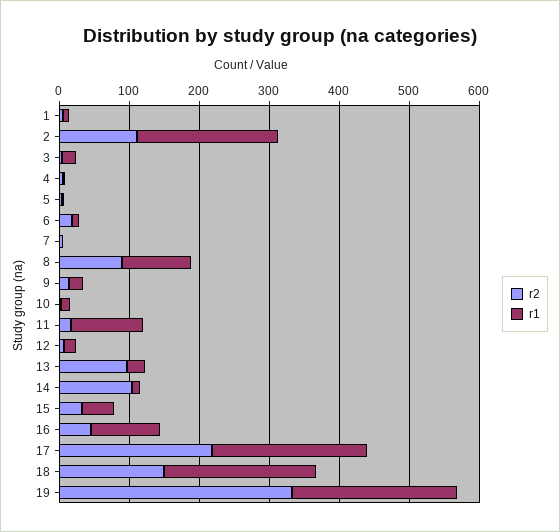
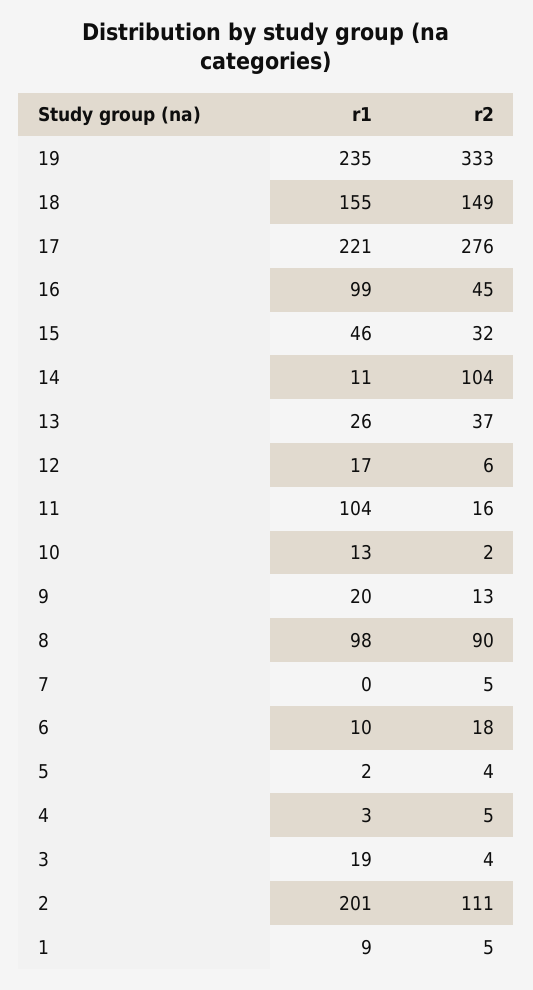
  {
    "r2": {
      "1": 5,
      "2": 111,
      "3": 4,
      "4": 5,
      "5": 4,
      "6": 18,
      "7": 5,
      "8": 90,
      "9": 13,
      "10": 2,
      "11": 16,
      "12": 6,
-     "13": 100,
+     "13": 37,
      "14": 104,
      "15": 32,
      "16": 45,
-     "17": 220,
+     "17": 276,
      "18": 149,
      "19": 333
    },
    "r1": {
      "1": 9,
      "2": 201,
      "3": 19,
      "4": 3,
      "5": 2,
      "6": 10,
      "7": 0,
      "8": 98,
      "9": 20,
      "10": 13,
      "11": 104,
      "12": 17,
      "13": 26,
      "14": 11,
      "15": 46,
      "16": 99,
      "17": 221,
-     "18": 220,
+     "18": 155,
      "19": 235
    }
  }

